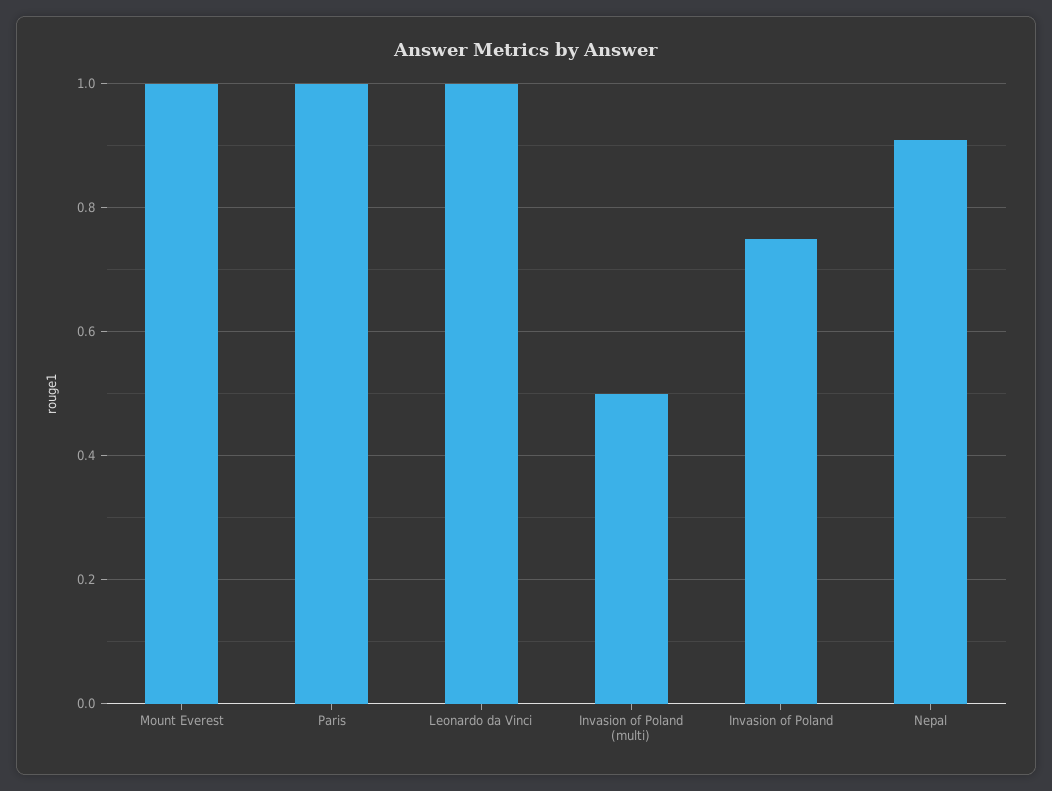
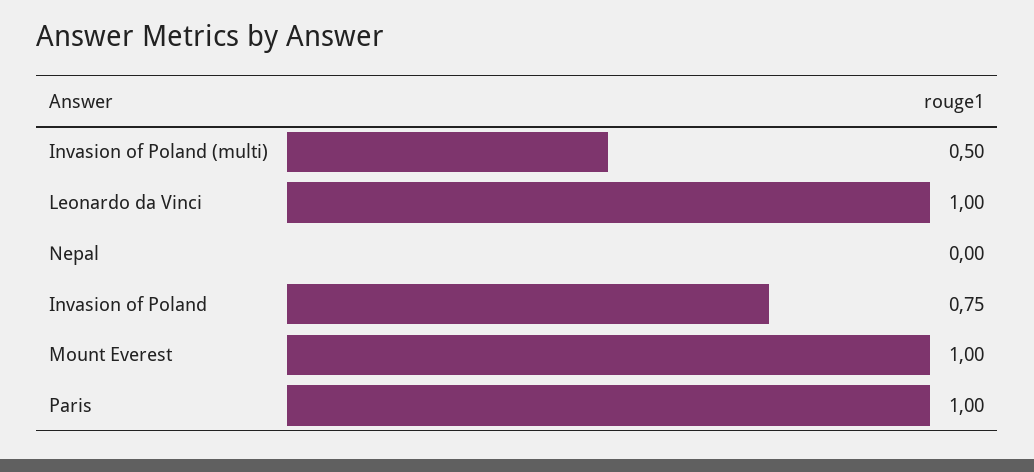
  {
    "Mount Everest": 1,
    "Paris": 1,
    "Leonardo da Vinci": 1,
    "Invasion of Poland (multi)": 0.5,
    "Invasion of Poland": 0.75,
-   "Nepal": 0.9
+   "Nepal": 0
  }

